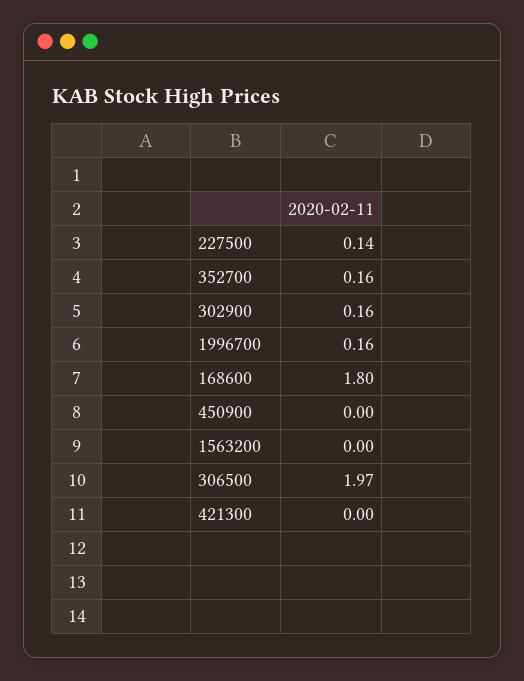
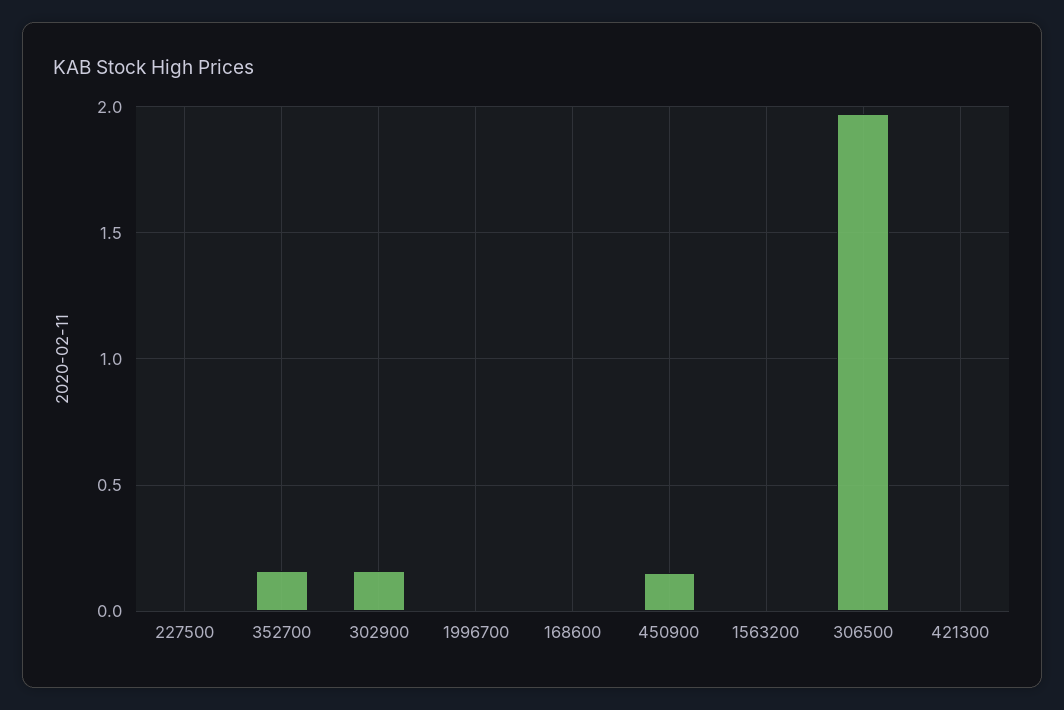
  {
-   "227500": 0.14,
+   "227500": 0,
    "352700": 0.16,
    "302900": 0.16,
-   "1996700": 0.16,
+   "1996700": 0,
-   "168600": 1.8,
+   "168600": 0,
-   "450900": 0,
+   "450900": 0.15,
    "1563200": 0,
    "306500": 1.97,
    "421300": 0
  }

